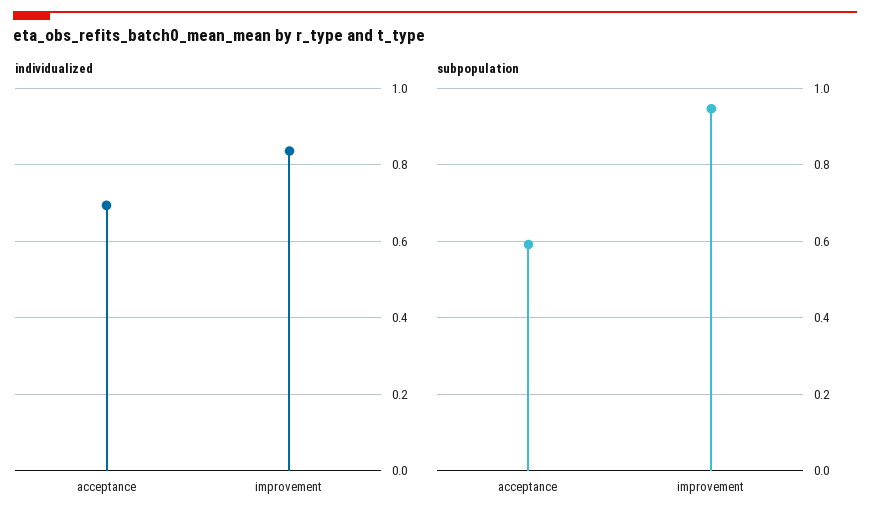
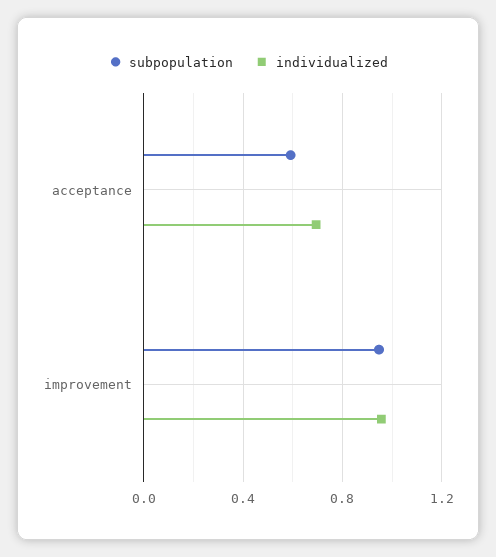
  {
    "individualized": {
      "acceptance": 0.7,
-     "improvement": 0.84
+     "improvement": 0.95
    },
    "subpopulation": {
      "acceptance": 0.6,
      "improvement": 0.94
    }
  }

